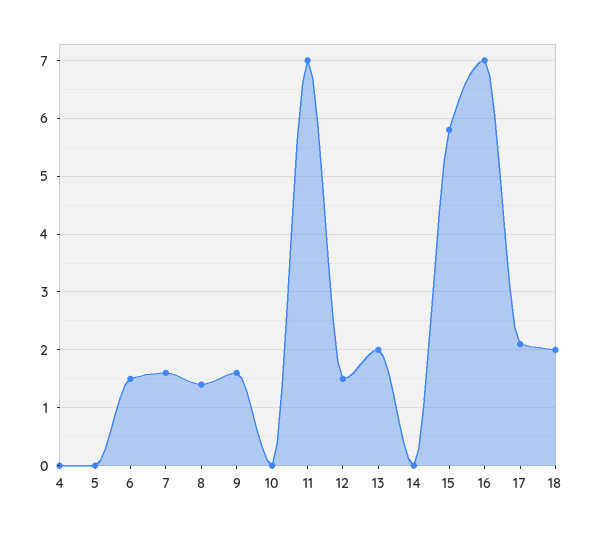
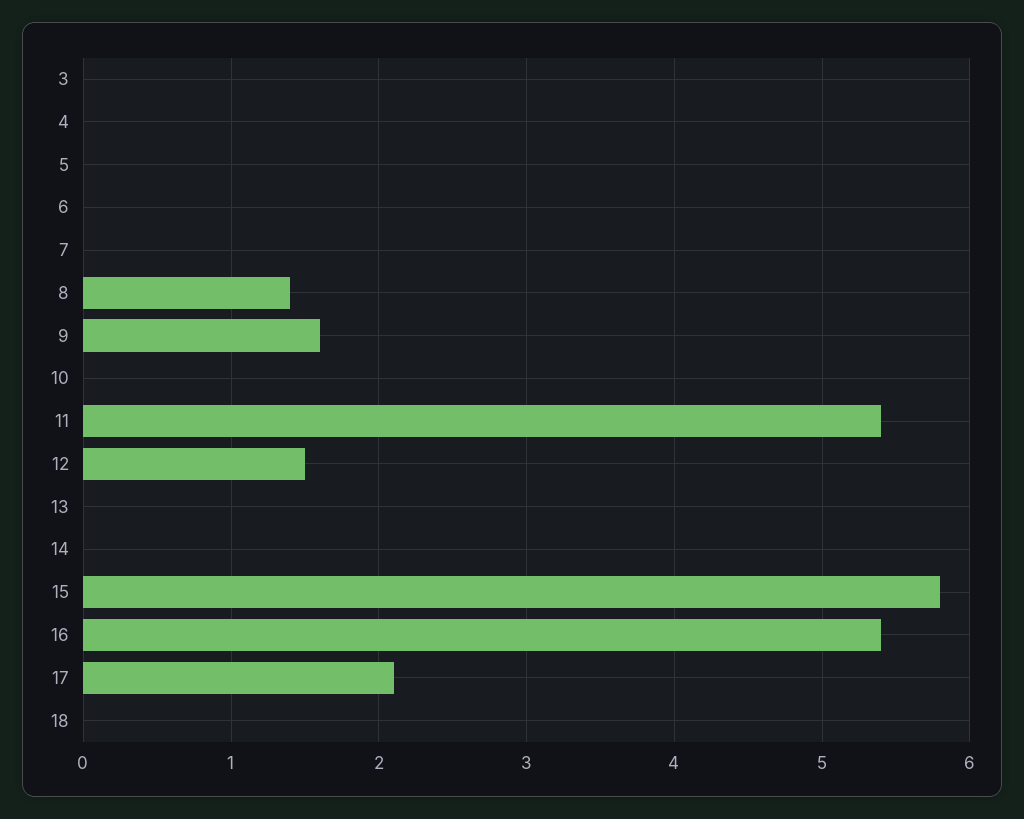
  {
    "4": 0,
    "5": 0,
-   "6": 1.5,
+   "6": 0,
-   "7": 1.5,
+   "7": 0,
    "8": 1.4,
    "9": 1.6,
    "10": 0,
-   "11": 7,
+   "11": 5.4,
    "12": 1.5,
-   "13": 2,
+   "13": 0,
    "14": 0,
    "15": 5.8,
-   "16": 7,
+   "16": 5.4,
    "17": 2.1,
-   "18": 2
+   "18": 0,
+   "3": 0
  }

